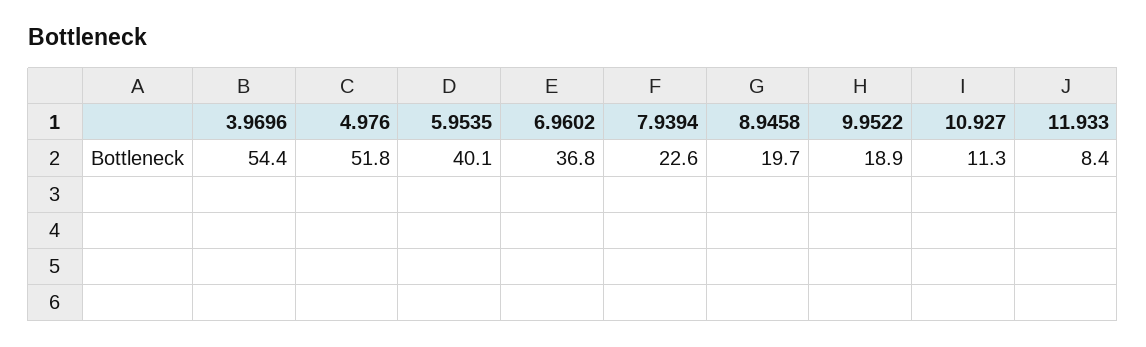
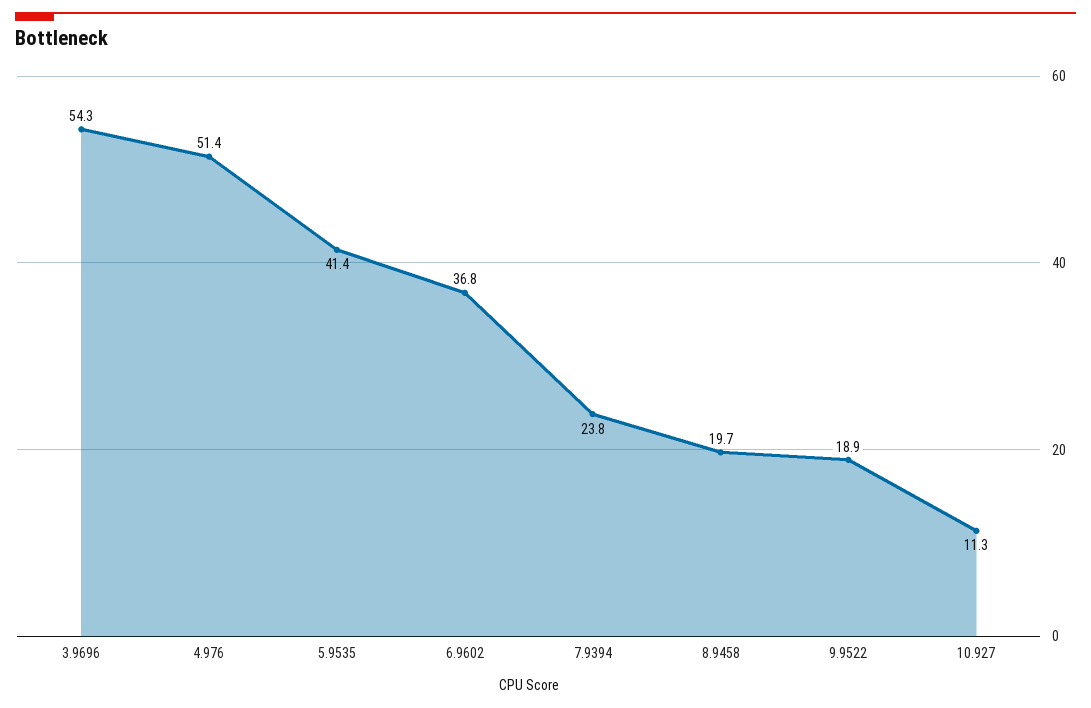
  {
-   "3.9696": 54.4,
+   "3.9696": 54.3,
-   "4.976": 51.8,
+   "4.976": 51.4,
-   "5.9535": 40.1,
+   "5.9535": 41.4,
    "6.9602": 36.8,
-   "7.9394": 22.6,
+   "7.9394": 23.8,
    "8.9458": 19.7,
    "9.9522": 18.9,
-   "10.927": 11.3,
+   "10.927": 11.3
-   "11.933": 8.4
  }

